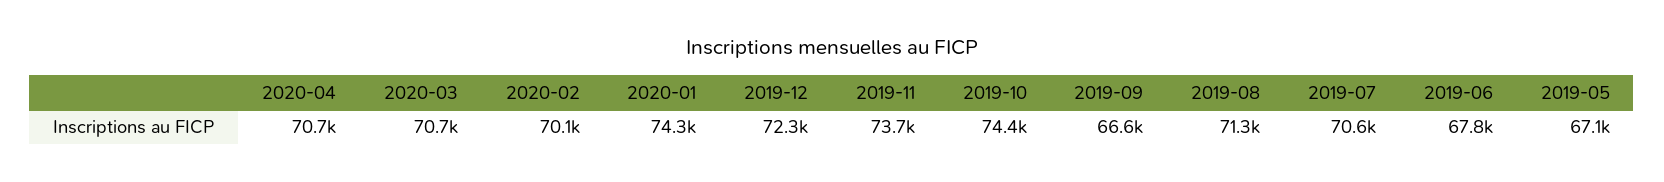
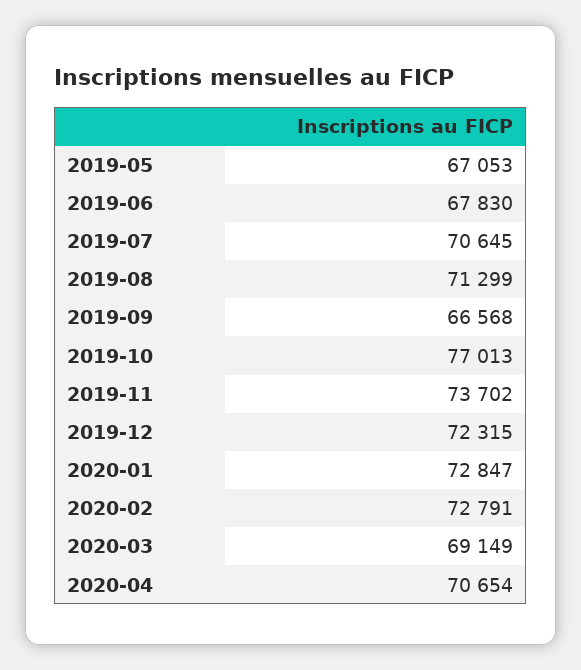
  {
    "2020-04": 70654,
-   "2020-03": 70700,
+   "2020-03": 69149,
-   "2020-02": 70100,
+   "2020-02": 72791,
-   "2020-01": 74300,
+   "2020-01": 72847,
    "2019-12": 72315,
    "2019-11": 73702,
-   "2019-10": 74400,
+   "2019-10": 77013,
    "2019-09": 66568,
    "2019-08": 71299,
    "2019-07": 70645,
    "2019-06": 67830,
    "2019-05": 67053
  }

